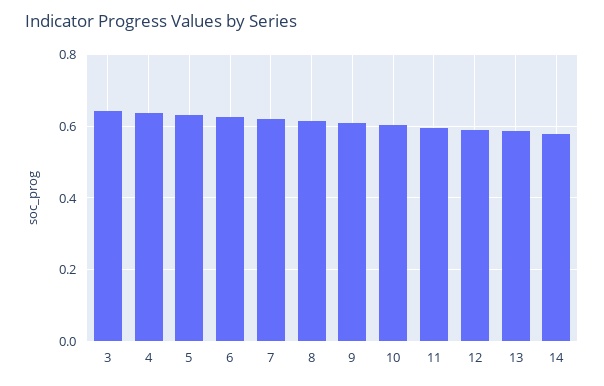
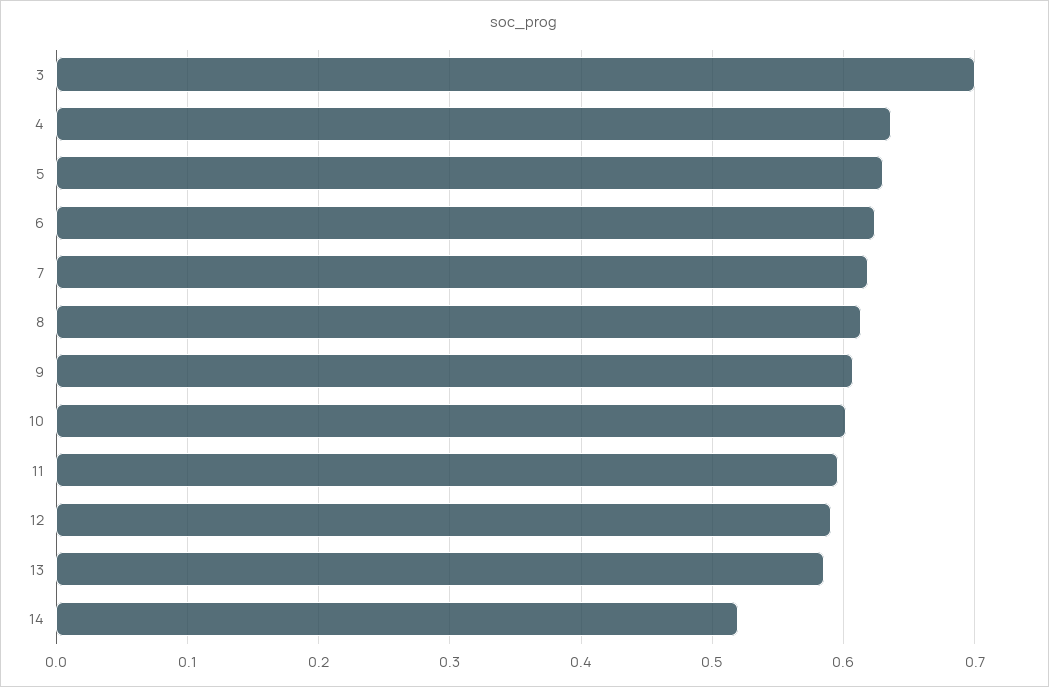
  {
-   "3": 0.64,
+   "3": 0.7,
    "4": 0.64,
    "5": 0.63,
    "6": 0.62,
    "7": 0.62,
    "8": 0.61,
    "9": 0.61,
    "10": 0.6,
    "11": 0.6,
    "12": 0.59,
    "13": 0.59,
-   "14": 0.58
+   "14": 0.52
  }

